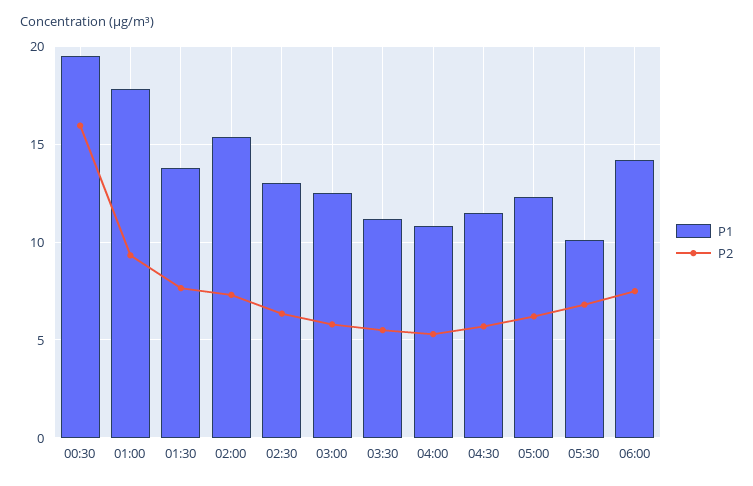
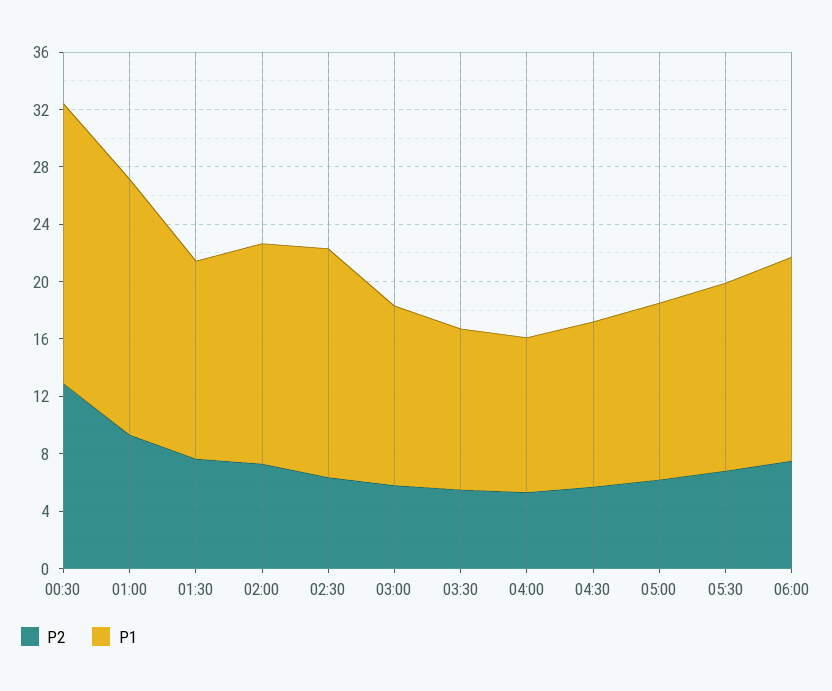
  {
    "P1": {
      "00:30": 19.5,
      "01:00": 18,
      "01:30": 14,
      "02:00": 15.5,
-     "02:30": 13,
+     "02:30": 16,
      "03:00": 12.5,
      "03:30": 11,
      "04:00": 11,
      "04:30": 11.5,
      "05:00": 12.5,
-     "05:30": 10,
+     "05:30": 13,
      "06:00": 14
    },
    "P2": {
-     "00:30": 16,
+     "00:30": 13,
      "01:00": 9.5,
      "01:30": 7.5,
      "02:00": 7.5,
      "02:30": 6.5,
      "03:00": 6,
      "03:30": 5.5,
      "04:00": 5.5,
      "04:30": 5.5,
      "05:00": 6,
      "05:30": 7,
      "06:00": 7.5
    }
  }

